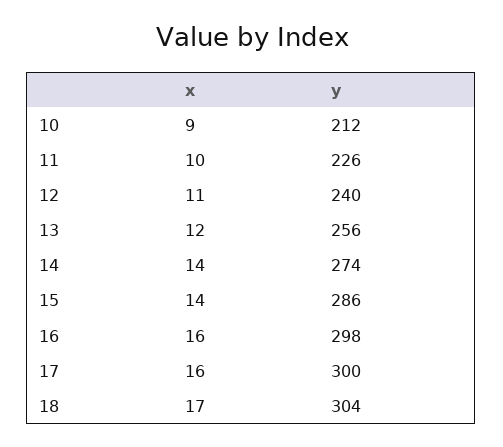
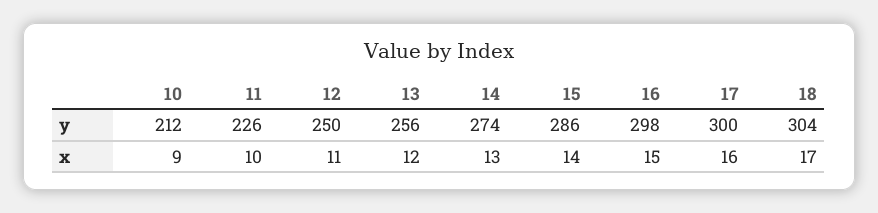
  {
    "x": {
      "10": 9,
      "11": 10,
      "12": 11,
      "13": 12,
-     "14": 14,
+     "14": 13,
      "15": 14,
-     "16": 16,
+     "16": 15,
      "17": 16,
      "18": 17
    },
    "y": {
      "10": 212,
      "11": 226,
-     "12": 240,
+     "12": 250,
      "13": 256,
      "14": 274,
      "15": 286,
      "16": 298,
      "17": 300,
      "18": 304
    }
  }

